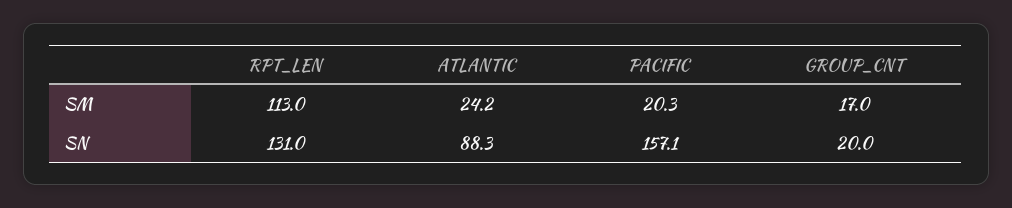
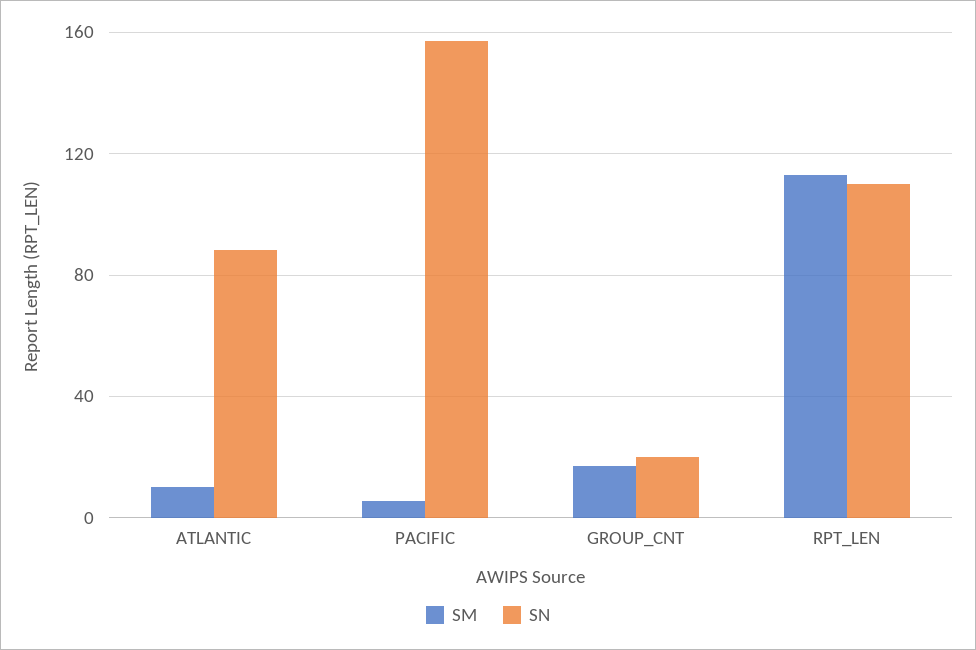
  {
    "SM": {
      "RPT_LEN": 113,
-     "ATLANTIC": 24.2,
+     "ATLANTIC": 10,
-     "PACIFIC": 20.3,
+     "PACIFIC": 5,
      "GROUP_CNT": 17
    },
    "SN": {
-     "RPT_LEN": 131,
+     "RPT_LEN": 110,
      "ATLANTIC": 88.3,
      "PACIFIC": 157.1,
      "GROUP_CNT": 20
    }
  }

